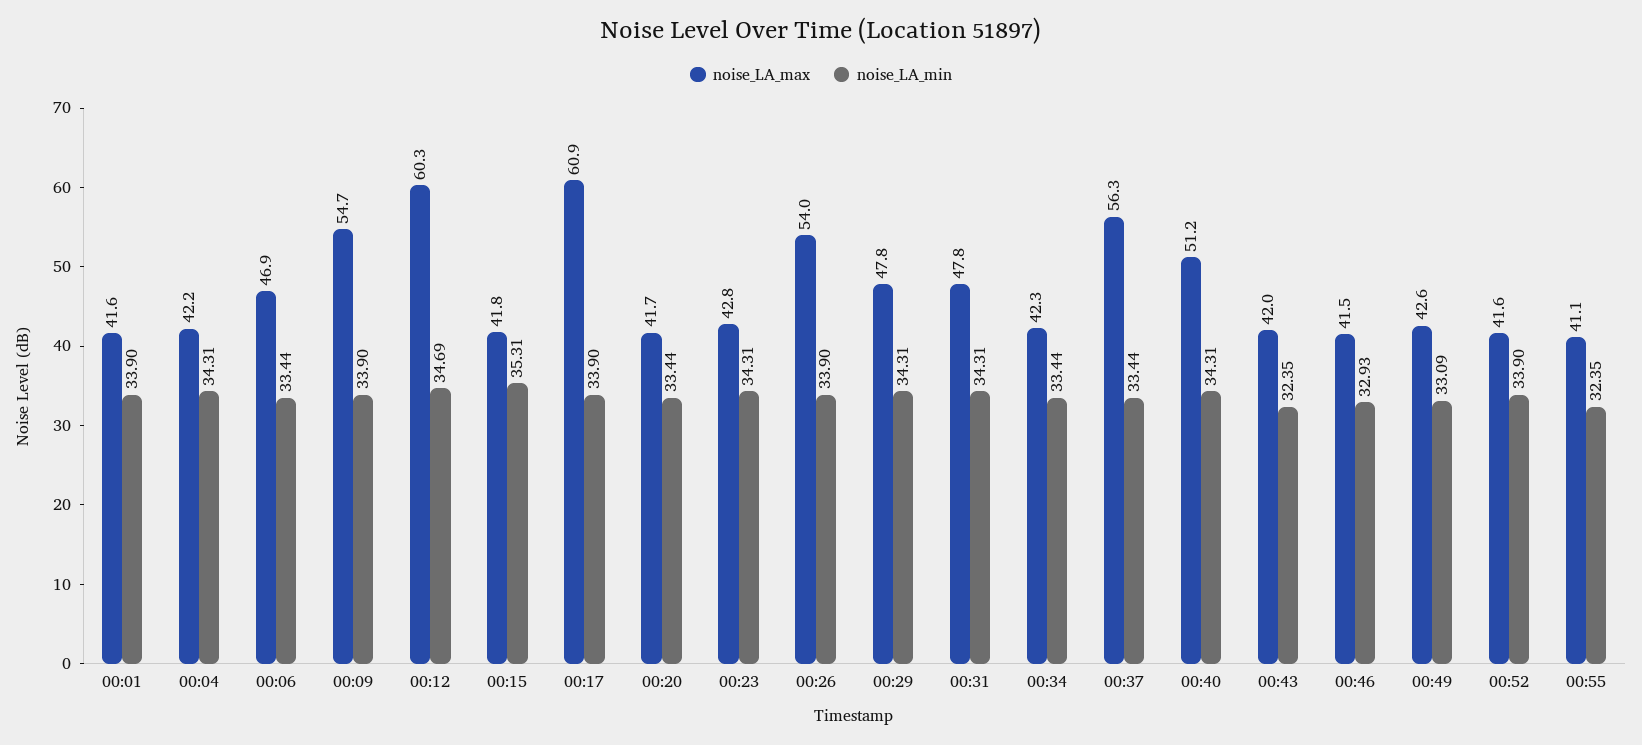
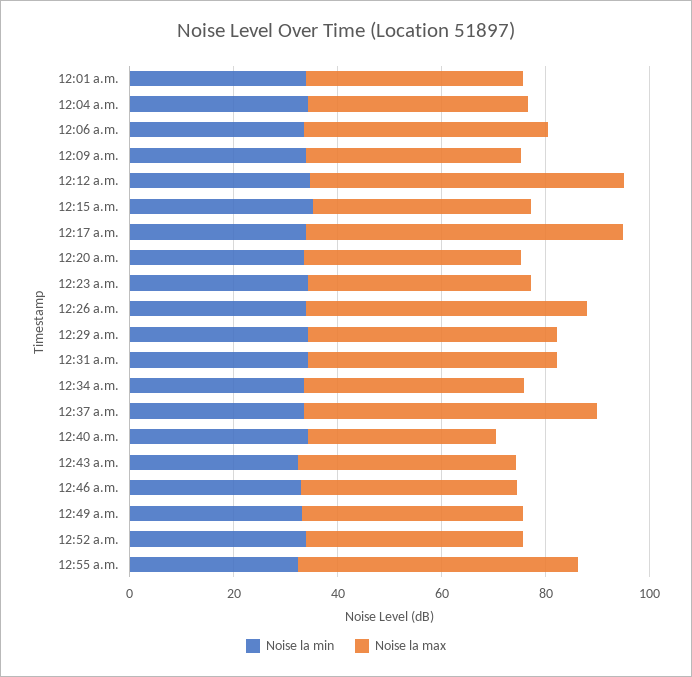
  {
    "noise_LA_max": {
      "00:01": 41.6,
      "00:04": 42.2,
      "00:06": 46.9,
-     "00:09": 54.7,
+     "00:09": 40,
      "00:12": 60.3,
      "00:15": 41.8,
      "00:17": 60.9,
      "00:20": 41.7,
      "00:23": 42.8,
      "00:26": 54,
      "00:29": 47.8,
      "00:31": 47.8,
      "00:34": 42.3,
      "00:37": 56.3,
-     "00:40": 51.2,
+     "00:40": 35,
      "00:43": 42,
      "00:46": 41.5,
      "00:49": 42.6,
      "00:52": 41.6,
-     "00:55": 41.1
+     "00:55": 55
    },
    "noise_LA_min": {
      "00:01": 33.9,
      "00:04": 34.31,
      "00:06": 33.44,
      "00:09": 33.9,
      "00:12": 34.69,
      "00:15": 35.31,
      "00:17": 33.9,
      "00:20": 33.44,
      "00:23": 34.31,
      "00:26": 33.9,
      "00:29": 34.31,
      "00:31": 34.31,
      "00:34": 33.44,
      "00:37": 33.44,
      "00:40": 34.31,
      "00:43": 32.35,
      "00:46": 32.93,
      "00:49": 33.09,
      "00:52": 33.9,
      "00:55": 32.35
    }
  }

